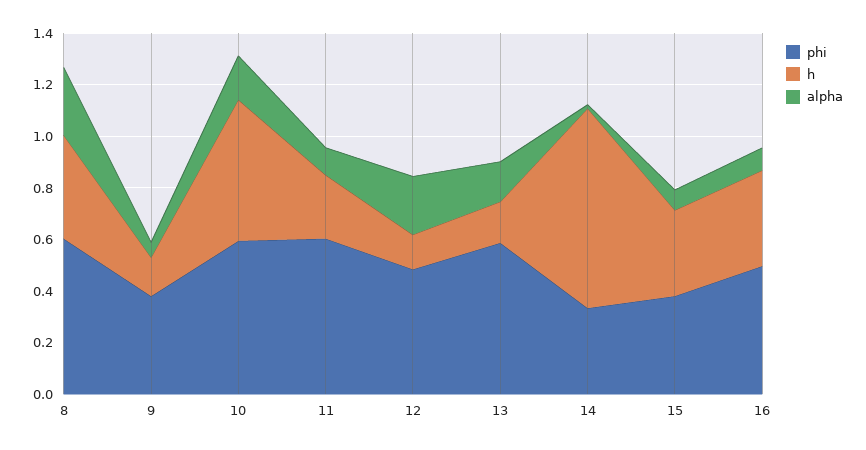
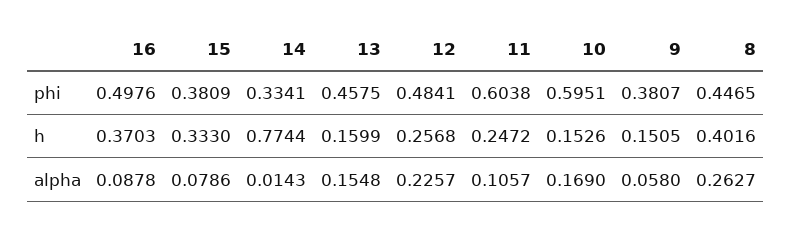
  {
    "phi": {
-     "8": 0.6,
+     "8": 0.4465,
      "9": 0.3807,
      "10": 0.5951,
      "11": 0.6038,
      "12": 0.4841,
-     "13": 0.6,
+     "13": 0.4575,
      "14": 0.3341,
      "15": 0.3809,
      "16": 0.4976
    },
    "h": {
      "8": 0.4016,
      "9": 0.1505,
-     "10": 0.55,
+     "10": 0.1526,
      "11": 0.2472,
-     "12": 0.15,
+     "12": 0.2568,
      "13": 0.1599,
      "14": 0.7744,
      "15": 0.333,
      "16": 0.3703
    },
    "alpha": {
      "8": 0.2627,
      "9": 0.058,
      "10": 0.169,
      "11": 0.1057,
      "12": 0.2257,
      "13": 0.1548,
      "14": 0.0143,
      "15": 0.0786,
      "16": 0.0878
    }
  }

